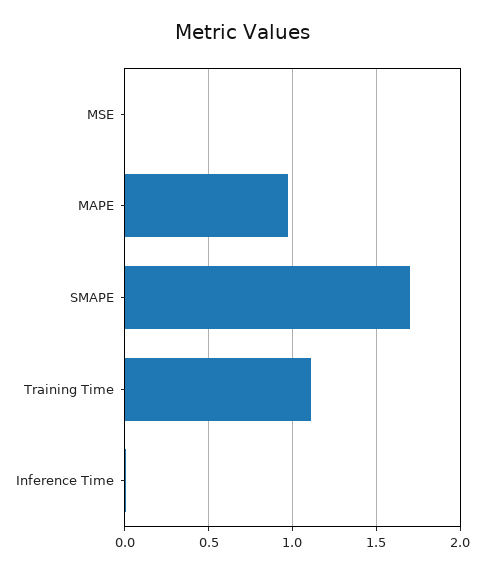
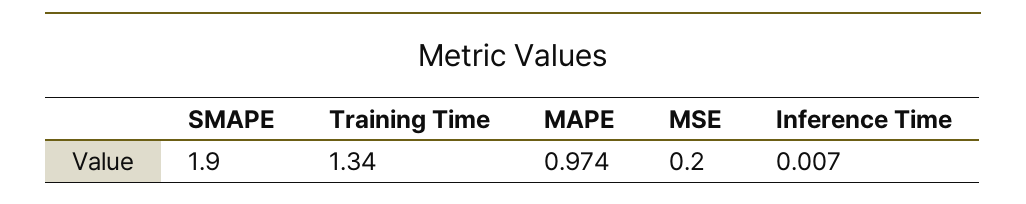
  {
-   "MSE": 0,
+   "MSE": 0.2,
    "MAPE": 0.974,
-   "SMAPE": 1.7,
+   "SMAPE": 1.9,
-   "Training Time": 1.1,
+   "Training Time": 1.34,
    "Inference Time": 0.007
  }

